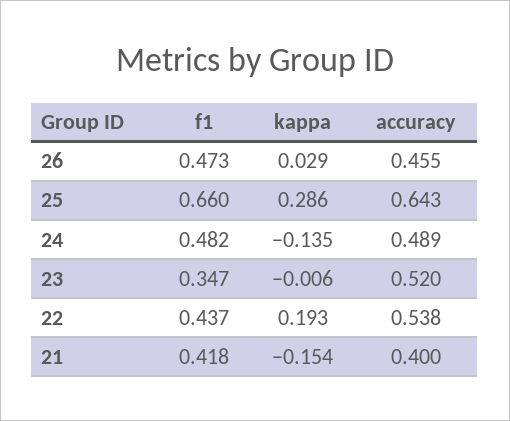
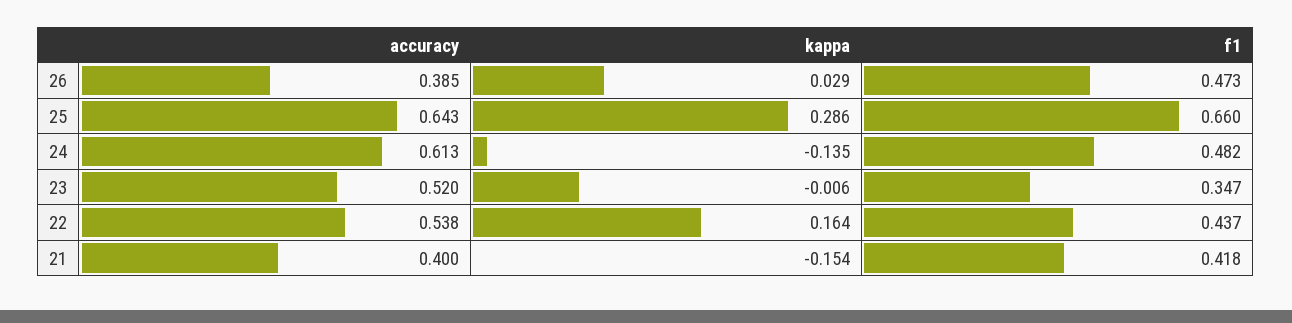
  {
    "f1": {
      "26": 0.473,
      "25": 0.66,
      "24": 0.482,
      "23": 0.347,
      "22": 0.437,
      "21": 0.418
    },
    "kappa": {
      "26": 0.029,
      "25": 0.286,
      "24": -0.135,
      "23": -0.006,
-     "22": 0.193,
+     "22": 0.164,
      "21": -0.154
    },
    "accuracy": {
-     "26": 0.455,
+     "26": 0.385,
      "25": 0.643,
-     "24": 0.489,
+     "24": 0.613,
      "23": 0.52,
      "22": 0.538,
      "21": 0.4
    }
  }

